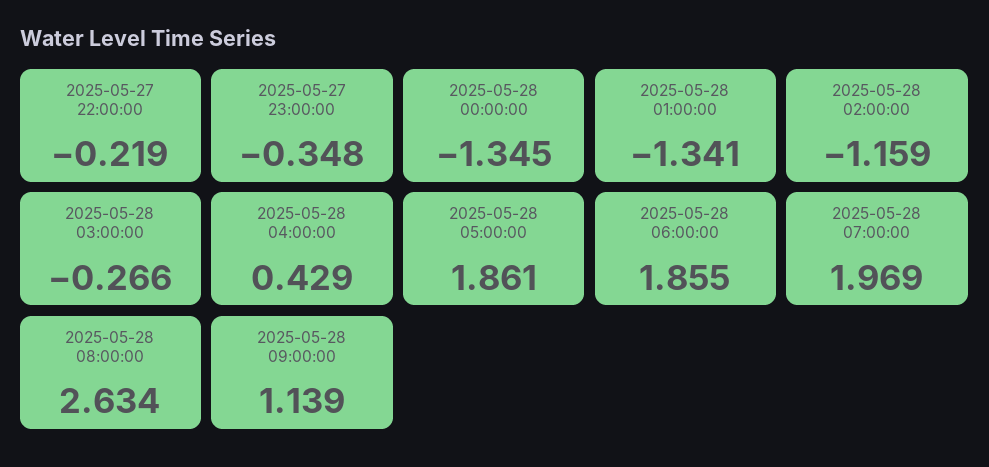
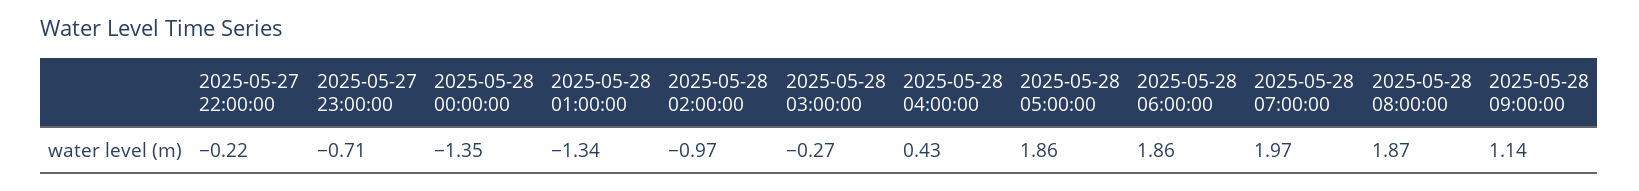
  {
    "2025-05-27 22:00:00": -0.219,
-   "2025-05-27 23:00:00": -0.348,
+   "2025-05-27 23:00:00": -0.71,
    "2025-05-28 00:00:00": -1.345,
    "2025-05-28 01:00:00": -1.341,
-   "2025-05-28 02:00:00": -1.159,
+   "2025-05-28 02:00:00": -0.97,
    "2025-05-28 03:00:00": -0.266,
    "2025-05-28 04:00:00": 0.429,
    "2025-05-28 05:00:00": 1.861,
    "2025-05-28 06:00:00": 1.855,
    "2025-05-28 07:00:00": 1.969,
-   "2025-05-28 08:00:00": 2.634,
+   "2025-05-28 08:00:00": 1.87,
    "2025-05-28 09:00:00": 1.139
  }

